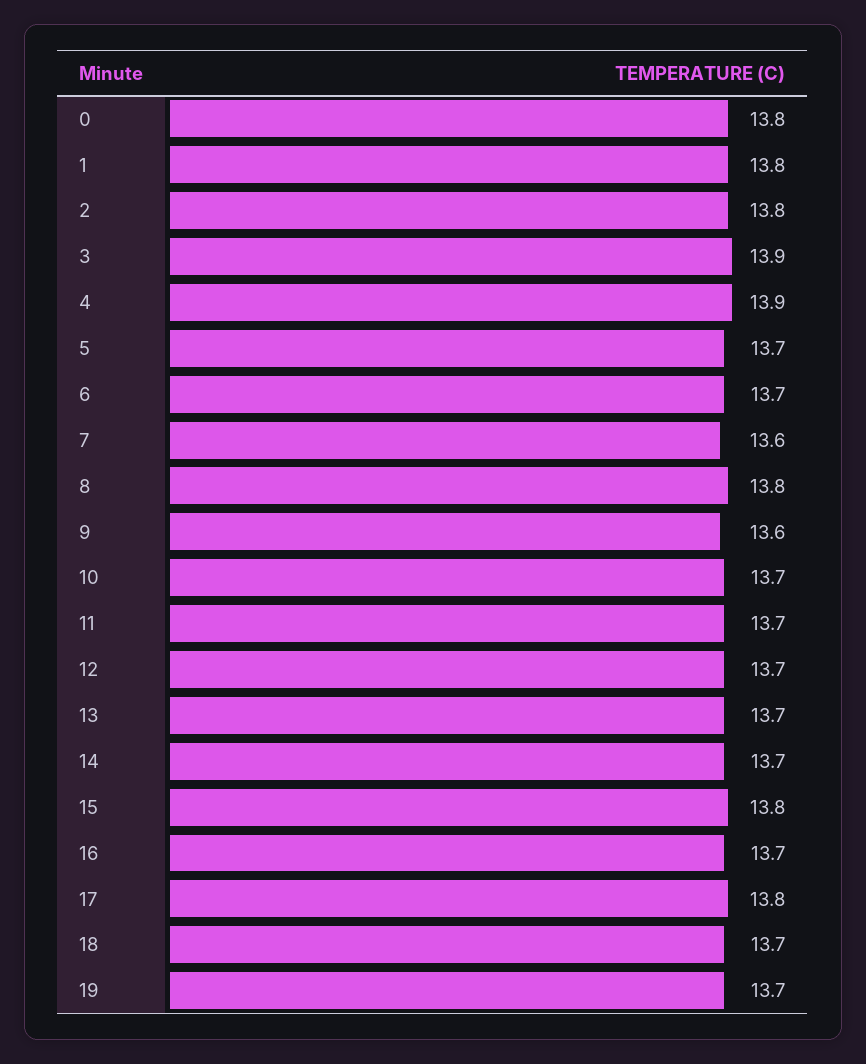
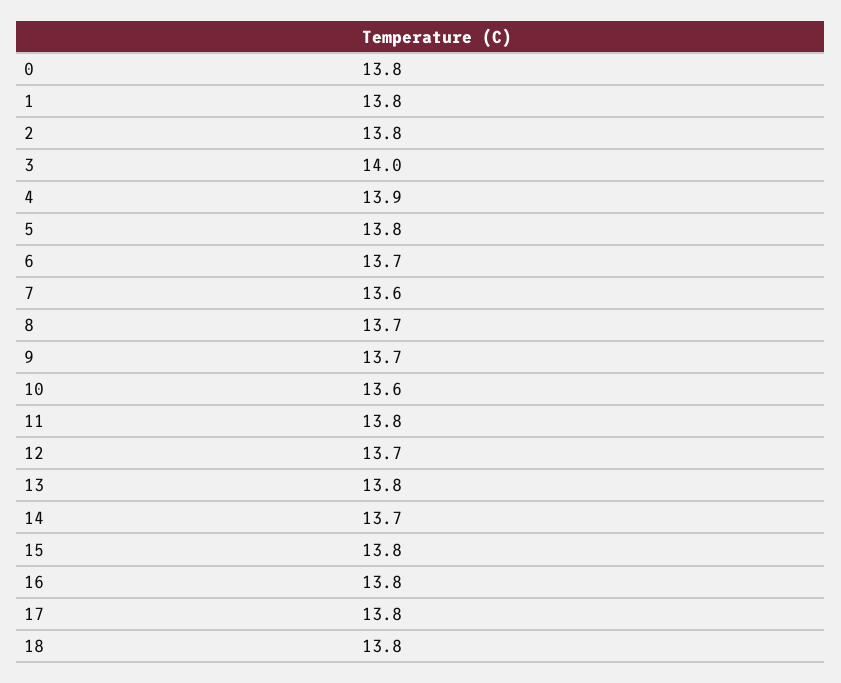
  {
    "0": 13.8,
    "1": 13.8,
    "2": 13.8,
-   "3": 13.9,
+   "3": 14,
    "4": 13.9,
-   "5": 13.7,
+   "5": 13.8,
    "6": 13.7,
    "7": 13.6,
-   "8": 13.8,
+   "8": 13.7,
-   "9": 13.6,
+   "9": 13.7,
-   "10": 13.7,
+   "10": 13.6,
-   "11": 13.7,
+   "11": 13.8,
    "12": 13.7,
-   "13": 13.7,
+   "13": 13.8,
    "14": 13.7,
    "15": 13.8,
-   "16": 13.7,
+   "16": 13.8,
    "17": 13.8,
-   "18": 13.7,
+   "18": 13.8
-   "19": 13.7
  }

